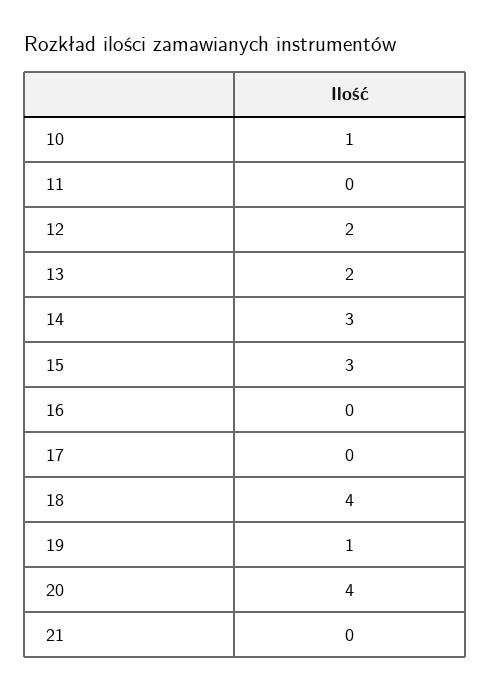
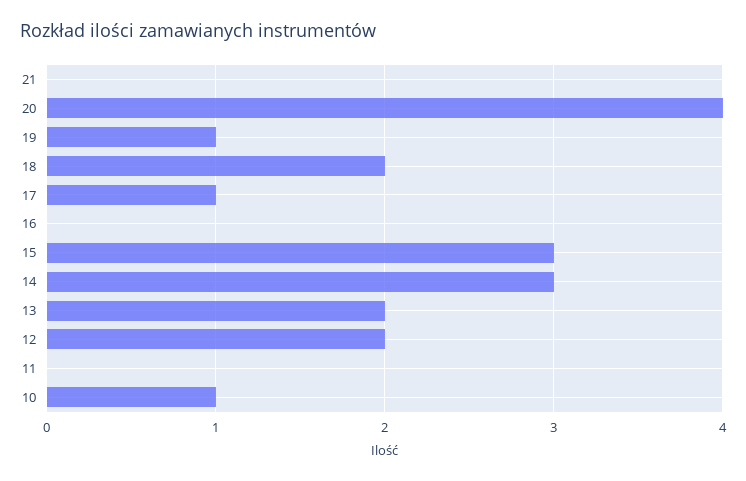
  {
    "10": 1,
    "11": 0,
    "12": 2,
    "13": 2,
    "14": 3,
    "15": 3,
    "16": 0,
-   "17": 0,
+   "17": 1,
-   "18": 4,
+   "18": 2,
    "19": 1,
    "20": 4,
    "21": 0
  }

